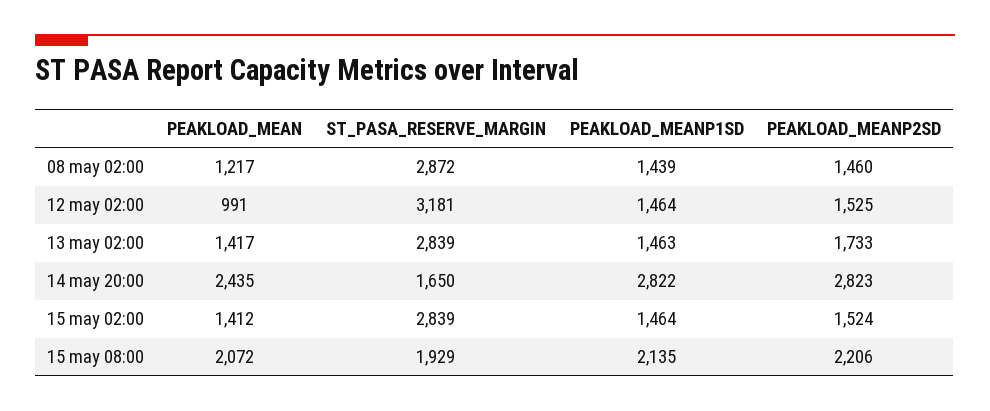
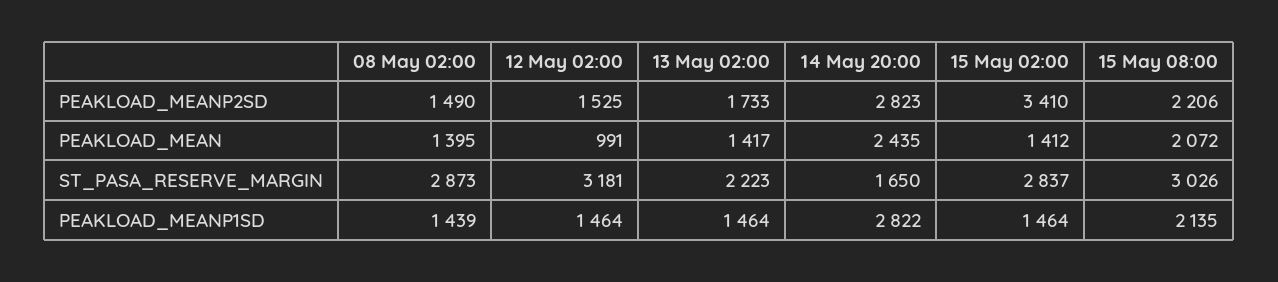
  {
    "PEAKLOAD_MEAN": {
-     "08 may 02:00": 1217,
+     "08 may 02:00": 1395,
      "12 may 02:00": 991,
      "13 may 02:00": 1417,
      "14 may 20:00": 2435,
      "15 may 02:00": 1412,
      "15 may 08:00": 2072
    },
    "ST_PASA_RESERVE_MARGIN": {
-     "08 may 02:00": 2872,
+     "08 may 02:00": 2873,
      "12 may 02:00": 3181,
-     "13 may 02:00": 2839,
+     "13 may 02:00": 2223,
      "14 may 20:00": 1650,
-     "15 may 02:00": 2839,
+     "15 may 02:00": 2837,
-     "15 may 08:00": 1929
+     "15 may 08:00": 3026
    },
    "PEAKLOAD_MEANP1SD": {
      "08 may 02:00": 1439,
      "12 may 02:00": 1464,
-     "13 may 02:00": 1463,
+     "13 may 02:00": 1464,
      "14 may 20:00": 2822,
      "15 may 02:00": 1464,
      "15 may 08:00": 2135
    },
    "PEAKLOAD_MEANP2SD": {
-     "08 may 02:00": 1460,
+     "08 may 02:00": 1490,
      "12 may 02:00": 1525,
      "13 may 02:00": 1733,
      "14 may 20:00": 2823,
-     "15 may 02:00": 1524,
+     "15 may 02:00": 3410,
      "15 may 08:00": 2206
    }
  }

